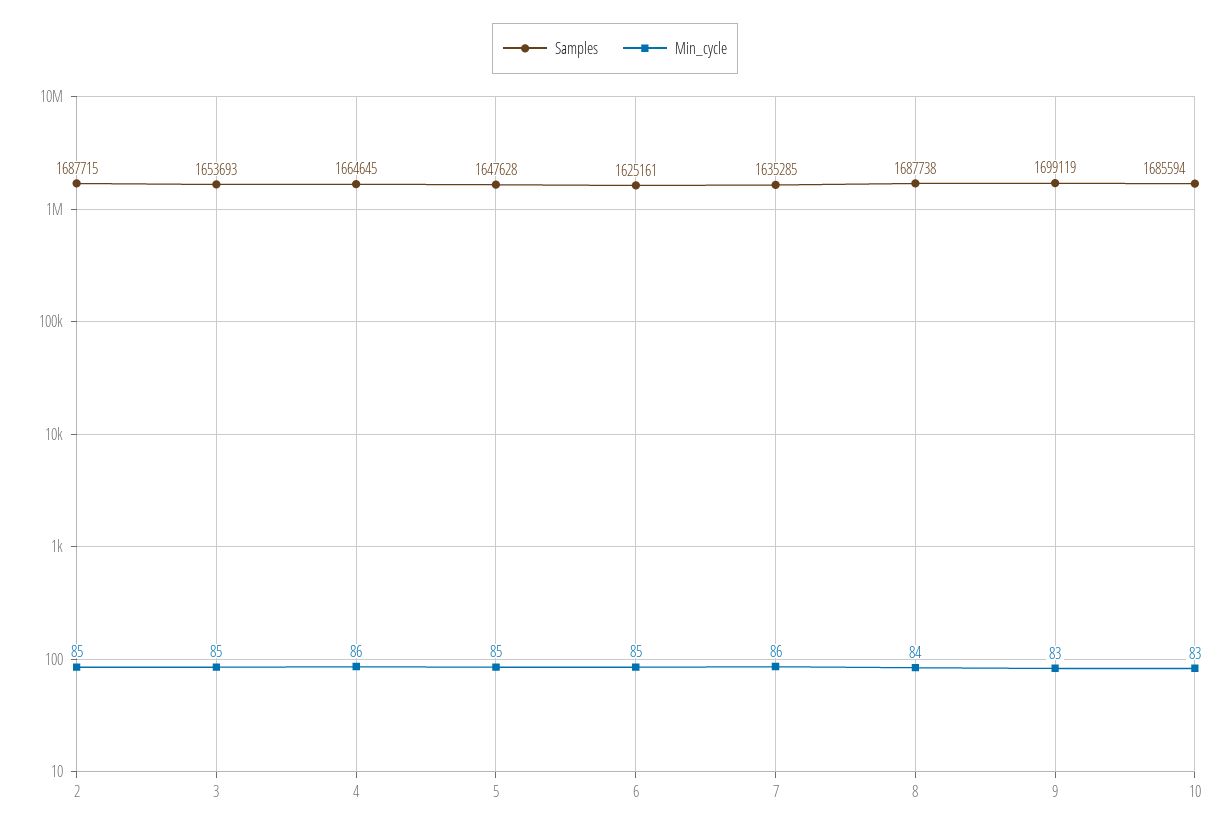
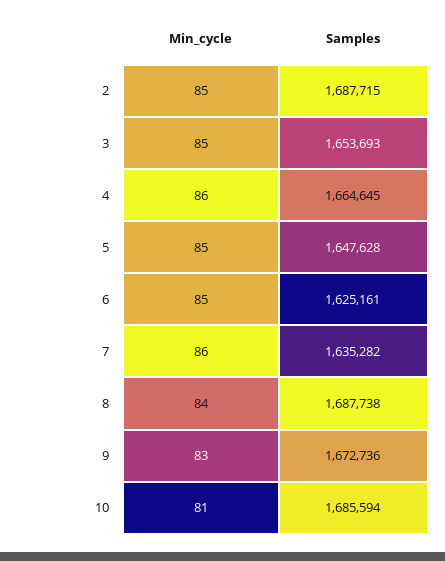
  {
    "Samples": {
      "2": 1687715,
      "3": 1653693,
      "4": 1664645,
      "5": 1647628,
      "6": 1625161,
-     "7": 1635285,
+     "7": 1635282,
      "8": 1687738,
-     "9": 1699119,
+     "9": 1672736,
      "10": 1685594
    },
    "Min_cycle": {
      "2": 85,
      "3": 85,
      "4": 86,
      "5": 85,
      "6": 85,
      "7": 86,
      "8": 84,
      "9": 83,
-     "10": 83
+     "10": 81
    }
  }

